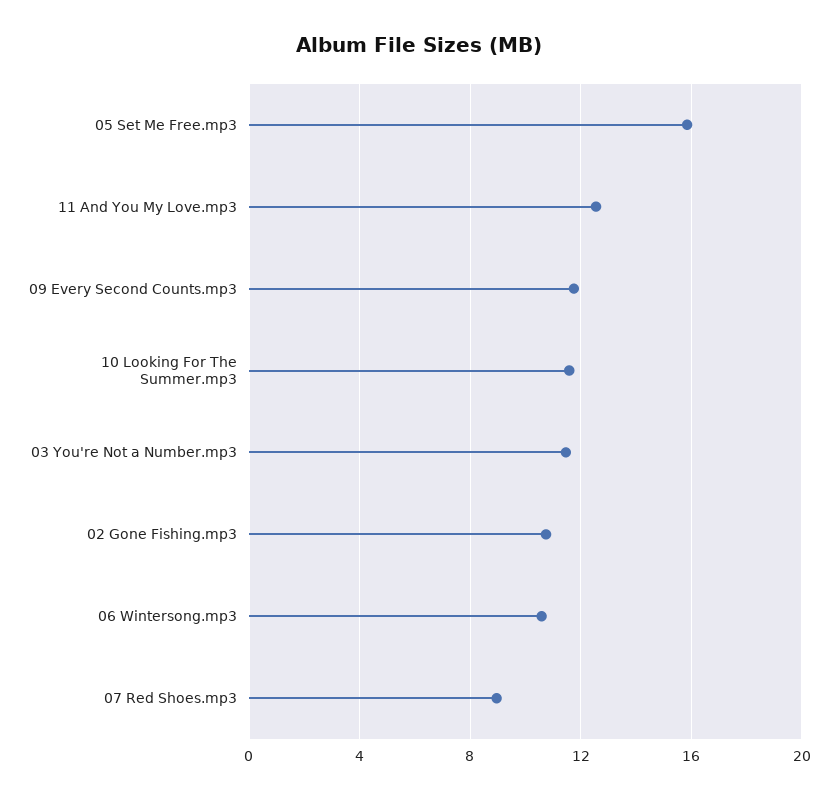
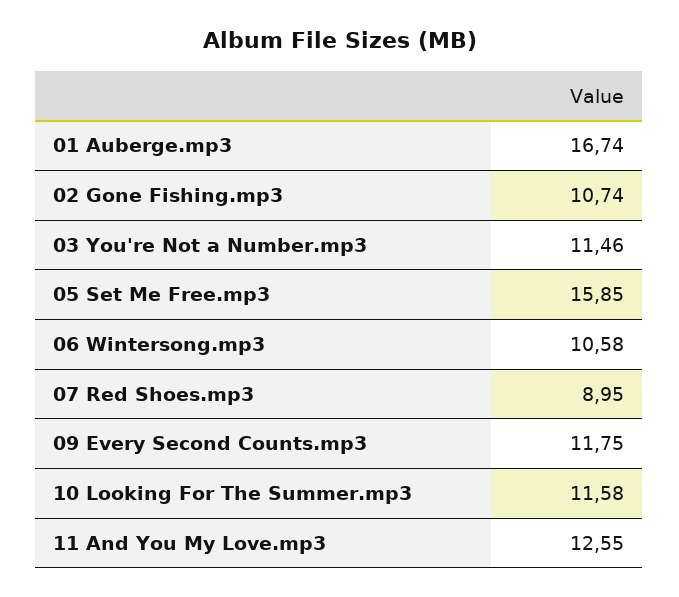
  {
    "05 Set Me Free.mp3": 15.85,
    "11 And You My Love.mp3": 12.55,
    "09 Every Second Counts.mp3": 11.75,
    "10 Looking For The Summer.mp3": 11.58,
    "03 You're Not a Number.mp3": 11.46,
    "02 Gone Fishing.mp3": 10.74,
    "06 Wintersong.mp3": 10.58,
-   "07 Red Shoes.mp3": 8.95
+   "07 Red Shoes.mp3": 8.95,
+   "01 Auberge.mp3": 16.74
  }

